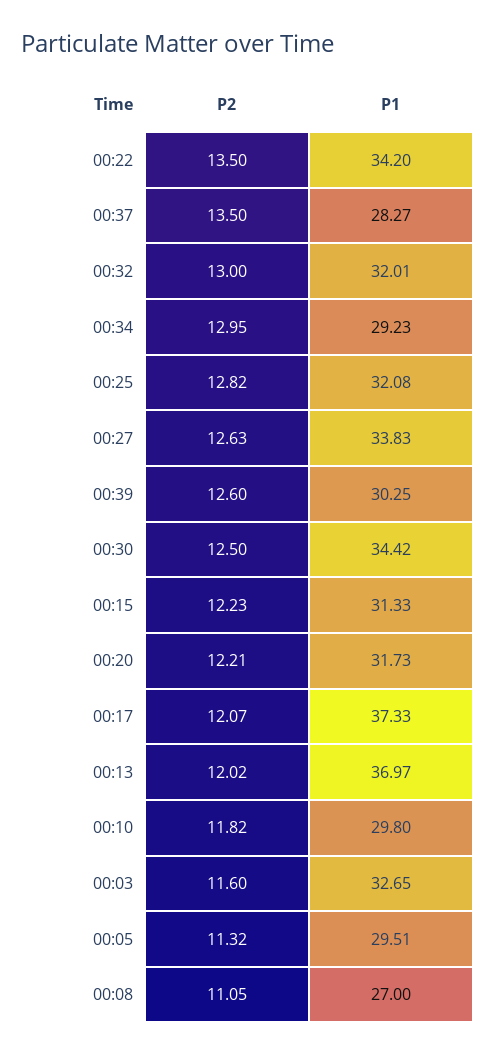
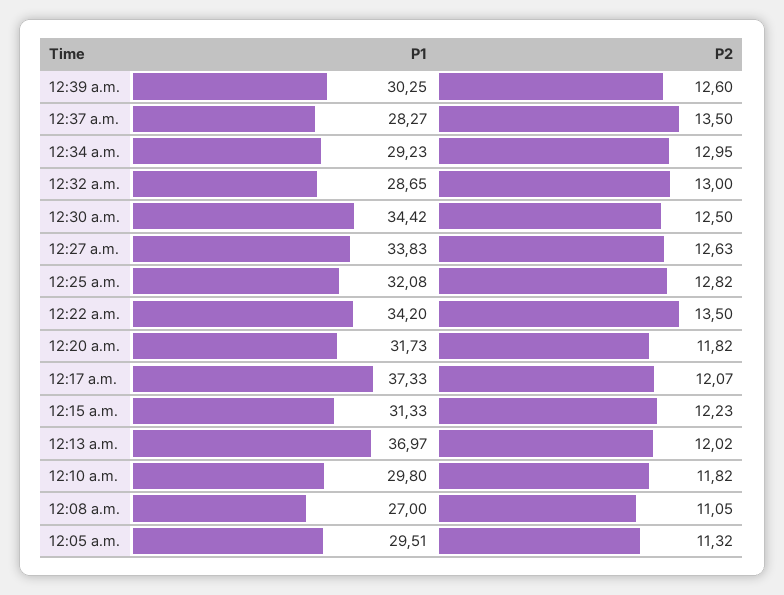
  {
    "P2": {
      "00:22": 13.5,
      "00:37": 13.5,
      "00:32": 13,
      "00:34": 12.95,
      "00:25": 12.82,
      "00:27": 12.63,
      "00:39": 12.6,
      "00:30": 12.5,
      "00:15": 12.23,
-     "00:20": 12.21,
+     "00:20": 11.82,
      "00:17": 12.07,
      "00:13": 12.02,
      "00:10": 11.82,
-     "00:03": 11.6,
      "00:05": 11.32,
      "00:08": 11.05
    },
    "P1": {
      "00:22": 34.2,
      "00:37": 28.27,
-     "00:32": 32.01,
+     "00:32": 28.65,
      "00:34": 29.23,
      "00:25": 32.08,
      "00:27": 33.83,
      "00:39": 30.25,
      "00:30": 34.42,
      "00:15": 31.33,
      "00:20": 31.73,
      "00:17": 37.33,
      "00:13": 36.97,
      "00:10": 29.8,
-     "00:03": 32.65,
      "00:05": 29.51,
      "00:08": 27
    }
  }

